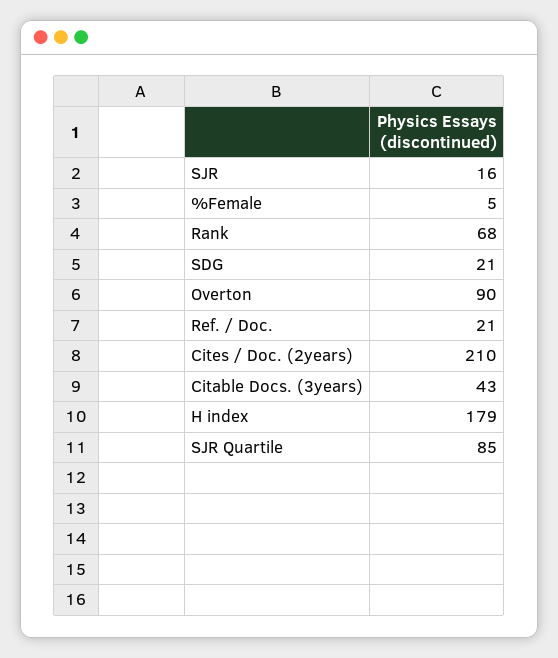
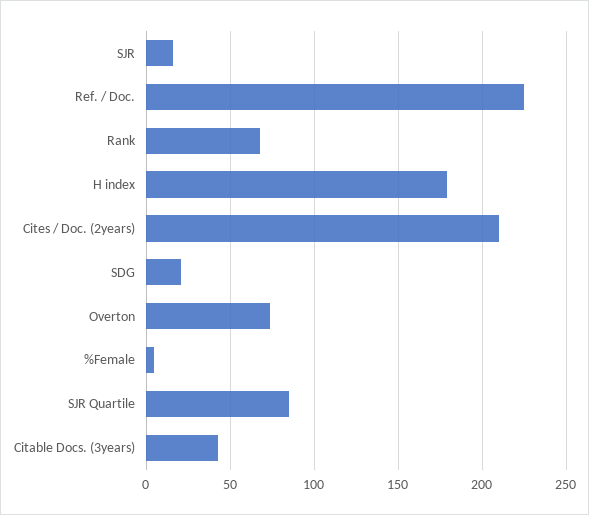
  {
    "SJR": 16,
    "%Female": 5,
    "Rank": 68,
    "SDG": 21,
-   "Overton": 90,
+   "Overton": 75,
-   "Ref. / Doc.": 21,
+   "Ref. / Doc.": 225,
    "Cites / Doc. (2years)": 210,
    "Citable Docs. (3years)": 43,
    "H index": 179,
    "SJR Quartile": 85
  }

